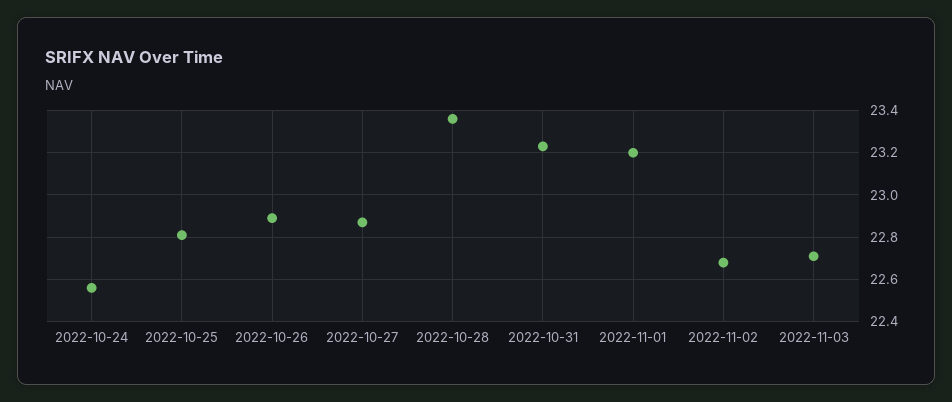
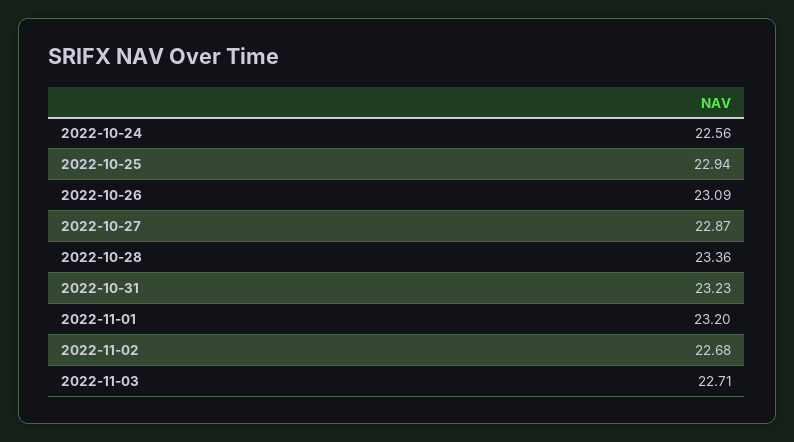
  {
    "2022-10-24": 22.56,
-   "2022-10-25": 22.8,
+   "2022-10-25": 22.94,
-   "2022-10-26": 22.9,
+   "2022-10-26": 23.09,
    "2022-10-27": 22.87,
    "2022-10-28": 23.36,
    "2022-10-31": 23.23,
    "2022-11-01": 23.2,
    "2022-11-02": 22.68,
    "2022-11-03": 22.71
  }

